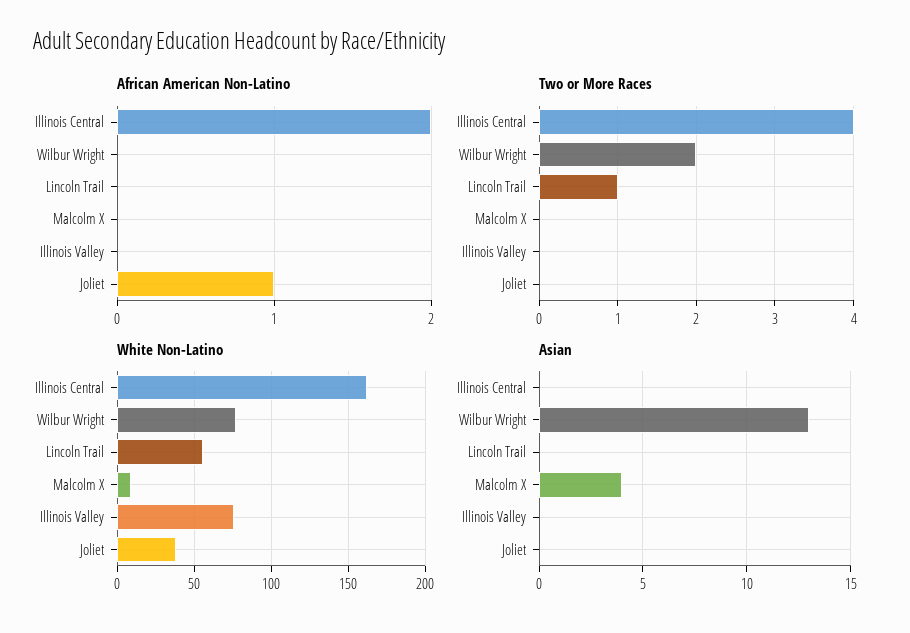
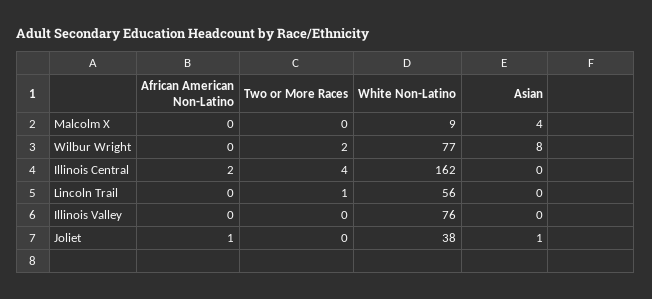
  {
    "African American Non-Latino": {
      "Illinois Central": 2,
      "Wilbur Wright": 0,
      "Lincoln Trail": 0,
      "Malcolm X": 0,
      "Illinois Valley": 0,
      "Joliet": 1
    },
    "Two or More Races": {
      "Illinois Central": 4,
      "Wilbur Wright": 2,
      "Lincoln Trail": 1,
      "Malcolm X": 0,
      "Illinois Valley": 0,
      "Joliet": 0
    },
    "White Non-Latino": {
      "Illinois Central": 162,
      "Wilbur Wright": 77,
      "Lincoln Trail": 56,
      "Malcolm X": 9,
      "Illinois Valley": 76,
      "Joliet": 38
    },
    "Asian": {
      "Illinois Central": 0,
-     "Wilbur Wright": 13,
+     "Wilbur Wright": 8,
      "Lincoln Trail": 0,
      "Malcolm X": 4,
      "Illinois Valley": 0,
-     "Joliet": 0
+     "Joliet": 1
    }
  }

